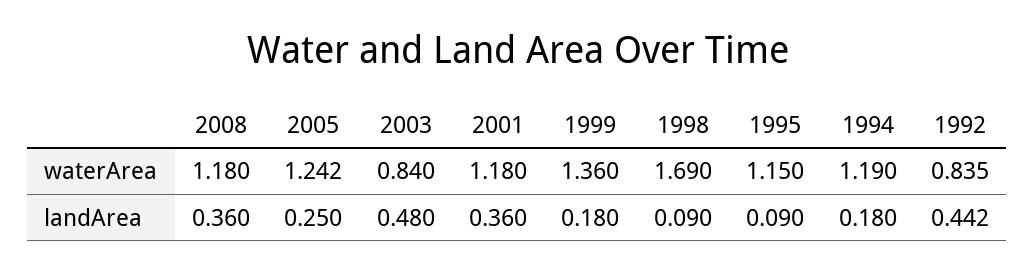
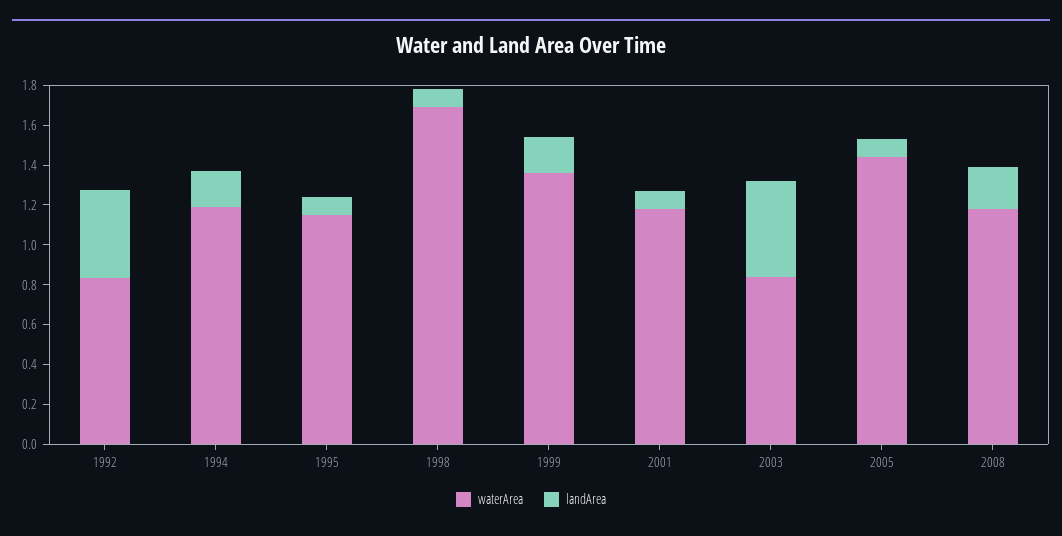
  {
    "waterArea": {
      "2008": 1.18,
-     "2005": 1.242,
+     "2005": 1.45,
      "2003": 0.84,
      "2001": 1.18,
      "1999": 1.36,
      "1998": 1.69,
      "1995": 1.15,
      "1994": 1.19,
      "1992": 0.835
    },
    "landArea": {
-     "2008": 0.36,
+     "2008": 0.2,
-     "2005": 0.25,
+     "2005": 0.1,
      "2003": 0.48,
-     "2001": 0.36,
+     "2001": 0.1,
      "1999": 0.18,
      "1998": 0.09,
      "1995": 0.09,
      "1994": 0.18,
      "1992": 0.442
    }
  }

